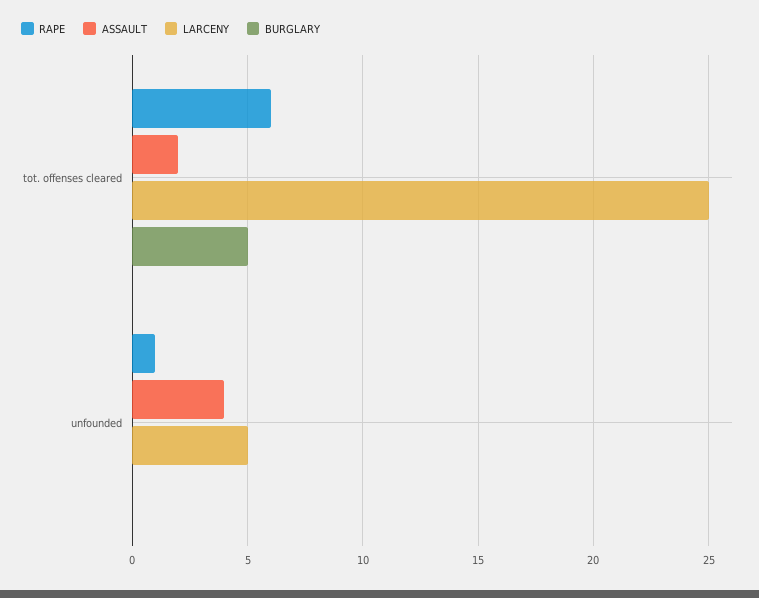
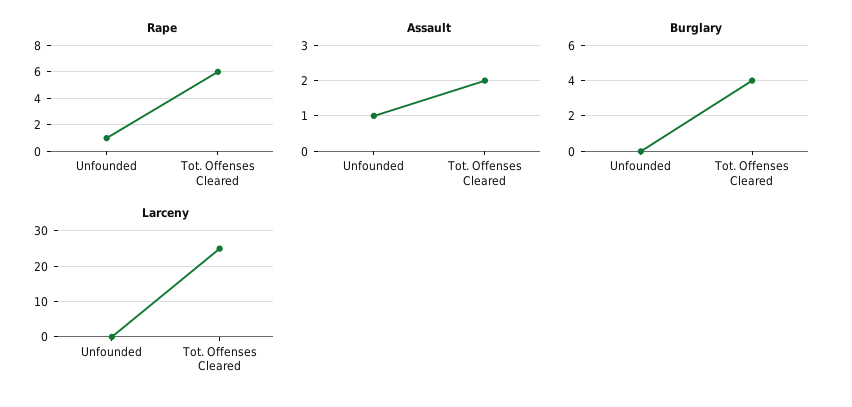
  {
    "RAPE": {
      "tot. offenses cleared": 6,
      "unfounded": 1
    },
    "ASSAULT": {
      "tot. offenses cleared": 2,
-     "unfounded": 4
+     "unfounded": 1
    },
    "LARCENY": {
      "tot. offenses cleared": 25,
-     "unfounded": 5
+     "unfounded": 0
    },
    "BURGLARY": {
-     "tot. offenses cleared": 5,
+     "tot. offenses cleared": 4,
      "unfounded": 0
    }
  }

